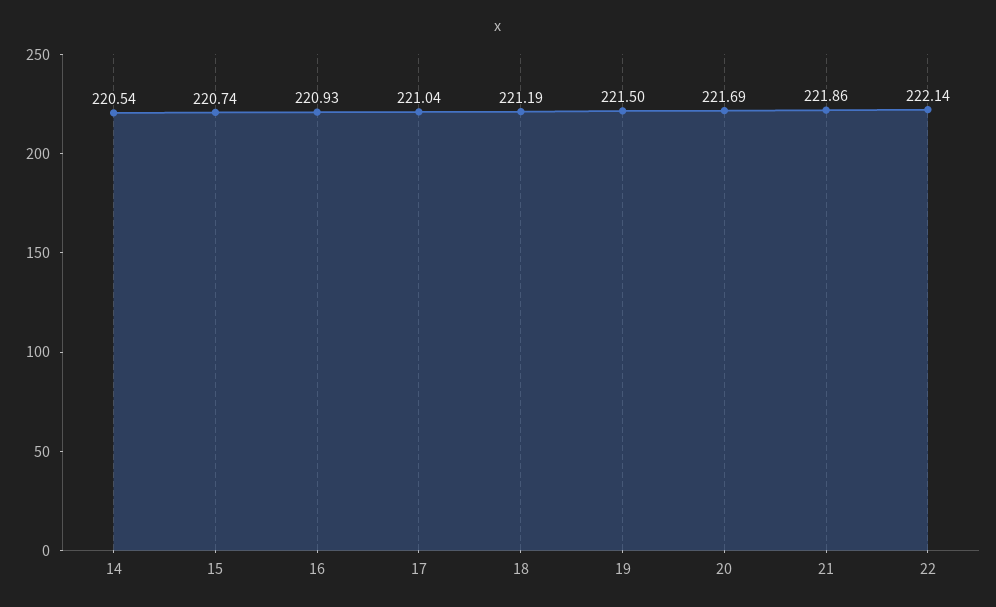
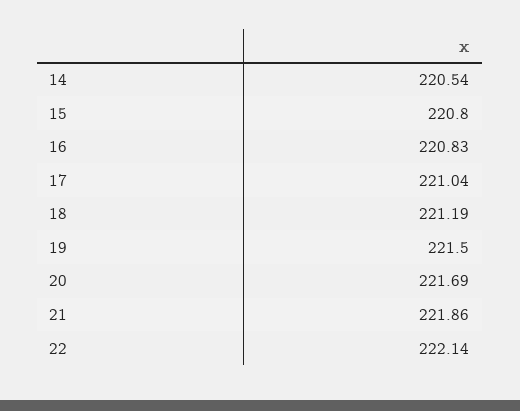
  {
    "14": 220.54,
-   "15": 220.74,
+   "15": 220.8,
-   "16": 220.93,
+   "16": 220.83,
    "17": 221.04,
    "18": 221.19,
    "19": 221.5,
    "20": 221.69,
    "21": 221.86,
    "22": 222.14
  }

